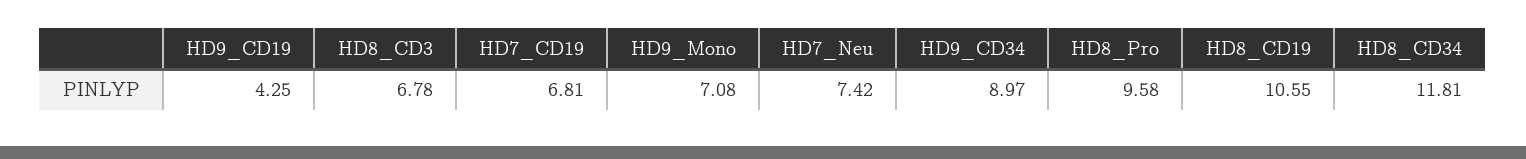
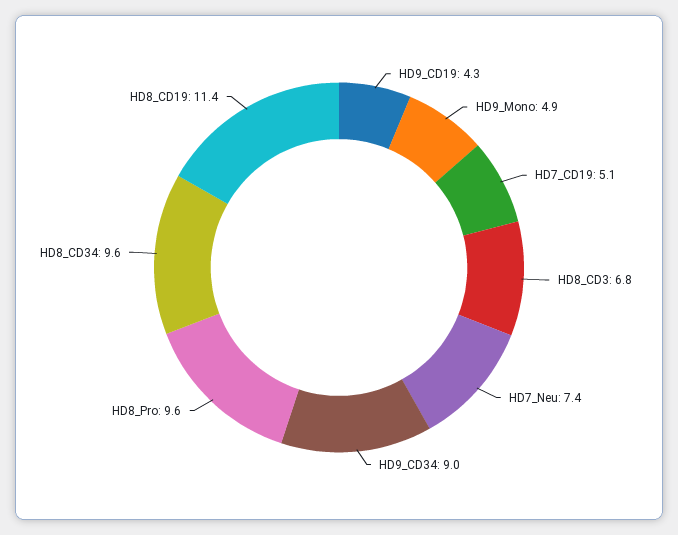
  {
    "HD9_CD19": 4.25,
    "HD8_CD3": 6.78,
-   "HD7_CD19": 6.81,
+   "HD7_CD19": 5.1,
-   "HD9_Mono": 7.08,
+   "HD9_Mono": 4.9,
    "HD7_Neu": 7.42,
    "HD9_CD34": 8.97,
    "HD8_Pro": 9.58,
-   "HD8_CD19": 10.55,
+   "HD8_CD19": 11.4,
-   "HD8_CD34": 11.81
+   "HD8_CD34": 9.6
  }

